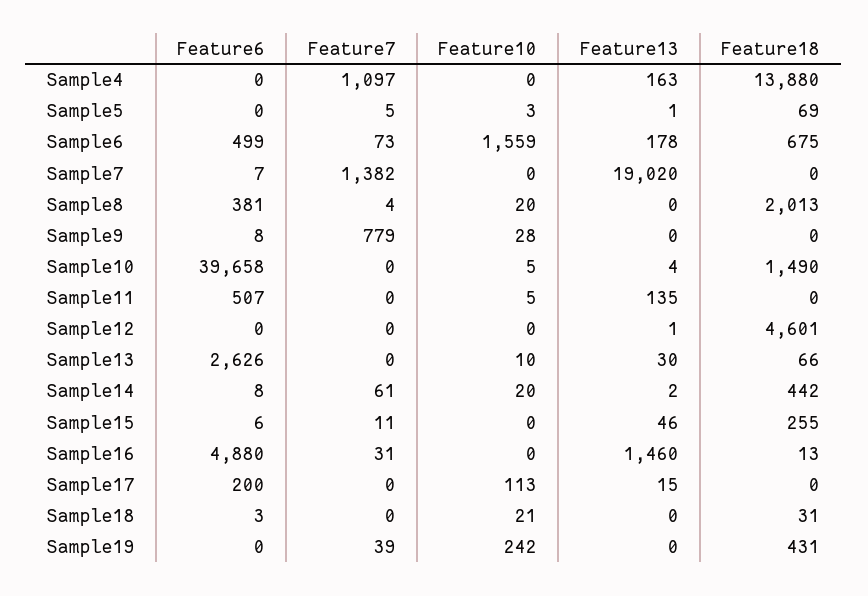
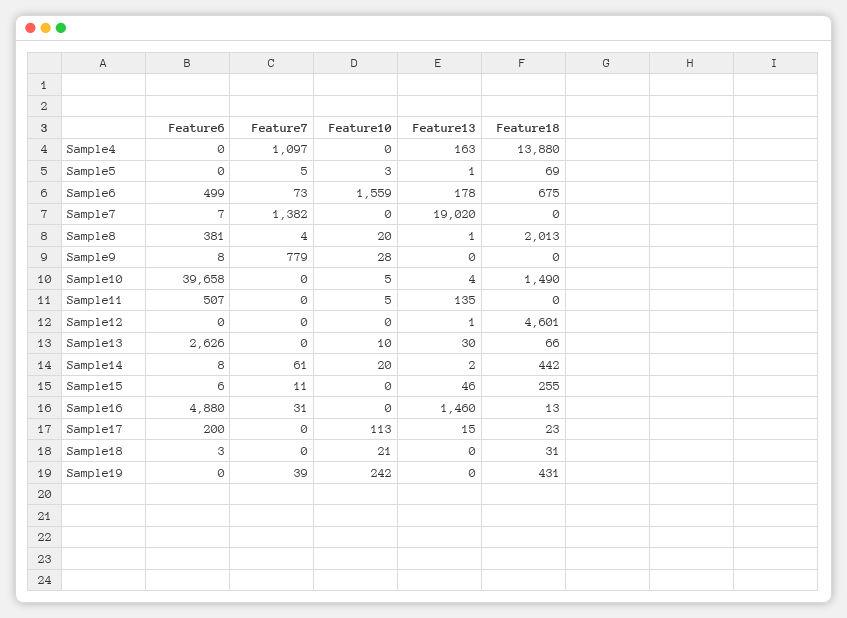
  {
    "Feature6": {
      "Sample4": 0,
      "Sample5": 0,
      "Sample6": 499,
      "Sample7": 7,
      "Sample8": 381,
      "Sample9": 8,
      "Sample10": 39658,
      "Sample11": 507,
      "Sample12": 0,
      "Sample13": 2626,
      "Sample14": 8,
      "Sample15": 6,
      "Sample16": 4880,
      "Sample17": 200,
      "Sample18": 3,
      "Sample19": 0
    },
    "Feature7": {
      "Sample4": 1097,
      "Sample5": 5,
      "Sample6": 73,
      "Sample7": 1382,
      "Sample8": 4,
      "Sample9": 779,
      "Sample10": 0,
      "Sample11": 0,
      "Sample12": 0,
      "Sample13": 0,
      "Sample14": 61,
      "Sample15": 11,
      "Sample16": 31,
      "Sample17": 0,
      "Sample18": 0,
      "Sample19": 39
    },
    "Feature10": {
      "Sample4": 0,
      "Sample5": 3,
      "Sample6": 1559,
      "Sample7": 0,
      "Sample8": 20,
      "Sample9": 28,
      "Sample10": 5,
      "Sample11": 5,
      "Sample12": 0,
      "Sample13": 10,
      "Sample14": 20,
      "Sample15": 0,
      "Sample16": 0,
      "Sample17": 113,
      "Sample18": 21,
      "Sample19": 242
    },
    "Feature13": {
      "Sample4": 163,
      "Sample5": 1,
      "Sample6": 178,
      "Sample7": 19020,
-     "Sample8": 0,
+     "Sample8": 1,
      "Sample9": 0,
      "Sample10": 4,
      "Sample11": 135,
      "Sample12": 1,
      "Sample13": 30,
      "Sample14": 2,
      "Sample15": 46,
      "Sample16": 1460,
      "Sample17": 15,
      "Sample18": 0,
      "Sample19": 0
    },
    "Feature18": {
      "Sample4": 13880,
      "Sample5": 69,
      "Sample6": 675,
      "Sample7": 0,
      "Sample8": 2013,
      "Sample9": 0,
      "Sample10": 1490,
      "Sample11": 0,
      "Sample12": 4601,
      "Sample13": 66,
      "Sample14": 442,
      "Sample15": 255,
      "Sample16": 13,
-     "Sample17": 0,
+     "Sample17": 23,
      "Sample18": 31,
      "Sample19": 431
    }
  }

